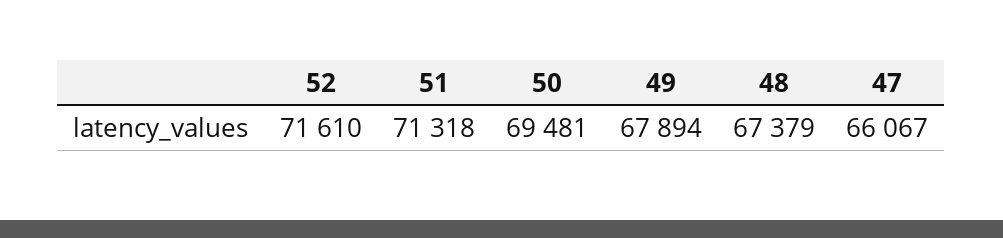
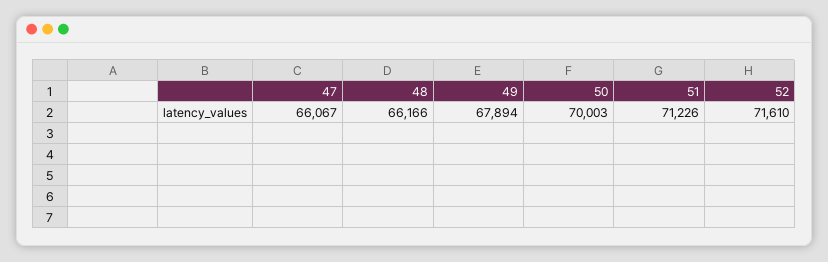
  {
    "52": 71610,
-   "51": 71318,
+   "51": 71226,
-   "50": 69481,
+   "50": 70003,
    "49": 67894,
-   "48": 67379,
+   "48": 66166,
    "47": 66067
  }

